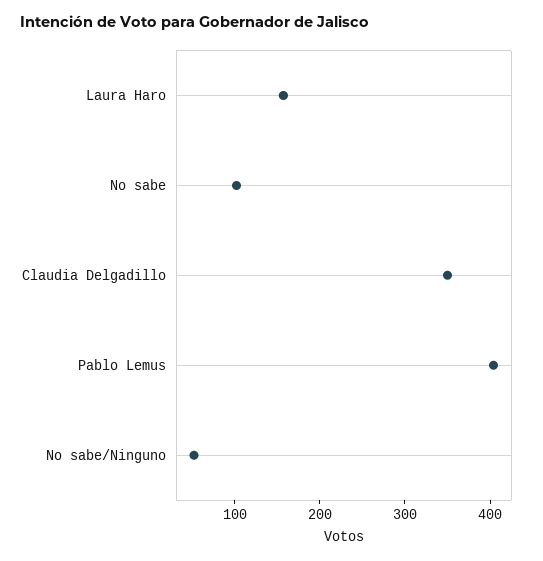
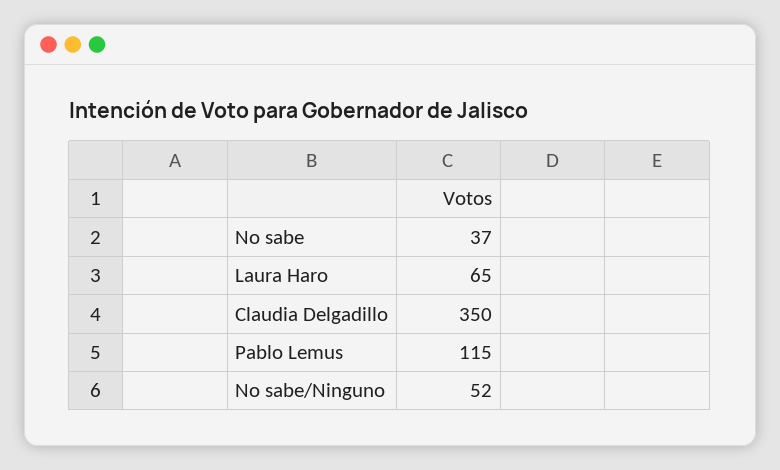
  {
-   "Laura Haro": 160,
+   "Laura Haro": 65,
-   "No sabe": 100,
+   "No sabe": 37,
    "Claudia Delgadillo": 350,
-   "Pablo Lemus": 400,
+   "Pablo Lemus": 115,
    "No sabe/Ninguno": 52
  }

